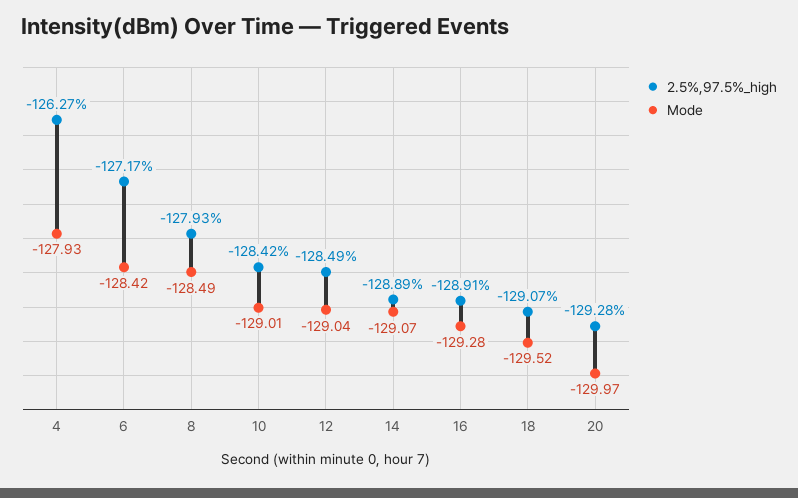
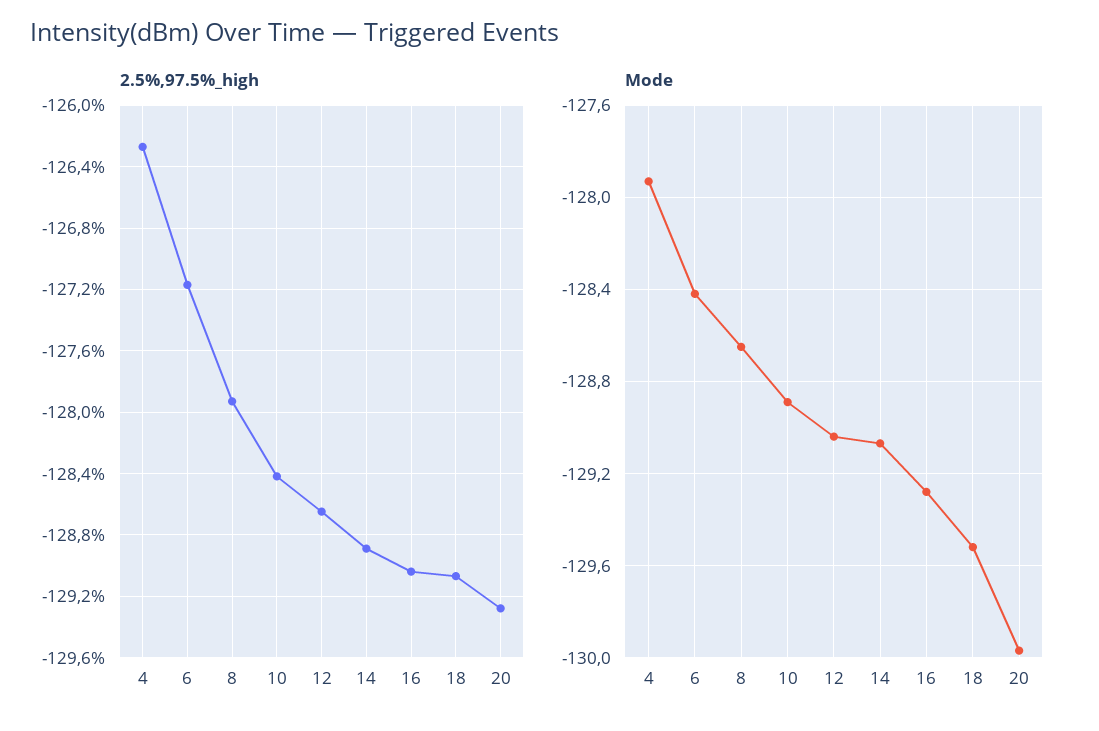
  {
    "2.5%,97.5%_high": {
      "4": -126.27,
      "6": -127.17,
      "8": -127.93,
      "10": -128.42,
-     "12": -128.49,
+     "12": -128.65,
      "14": -128.89,
-     "16": -128.91,
+     "16": -129.05,
      "18": -129.07,
      "20": -129.28
    },
    "Mode": {
      "4": -127.93,
      "6": -128.42,
-     "8": -128.49,
+     "8": -128.65,
-     "10": -129.01,
+     "10": -128.9,
      "12": -129.04,
      "14": -129.07,
      "16": -129.28,
      "18": -129.52,
      "20": -129.97
    }
  }

